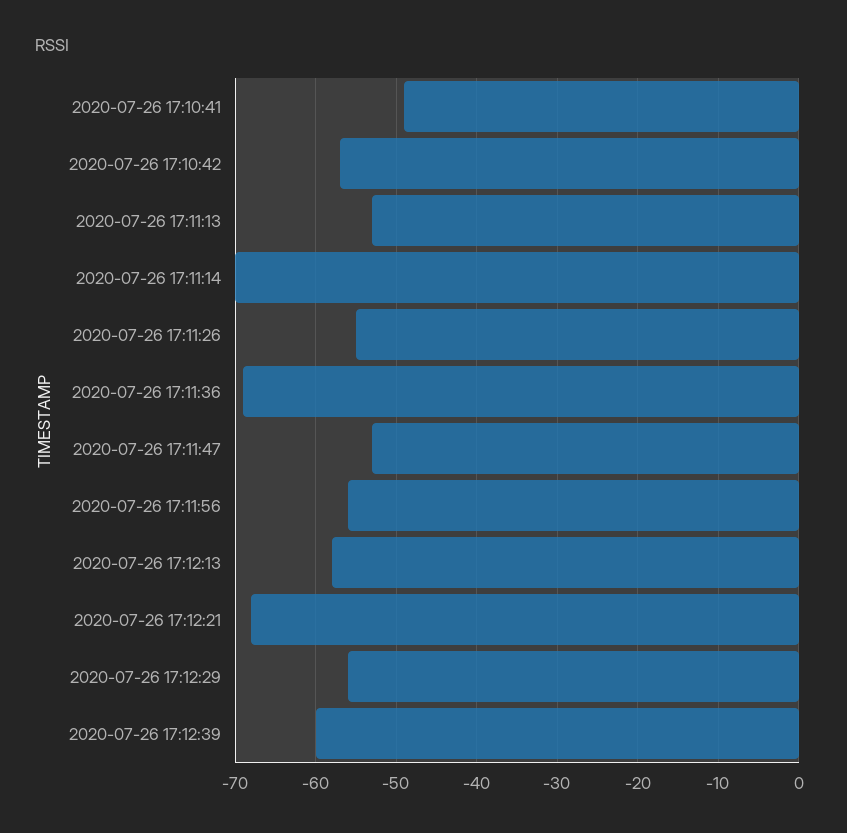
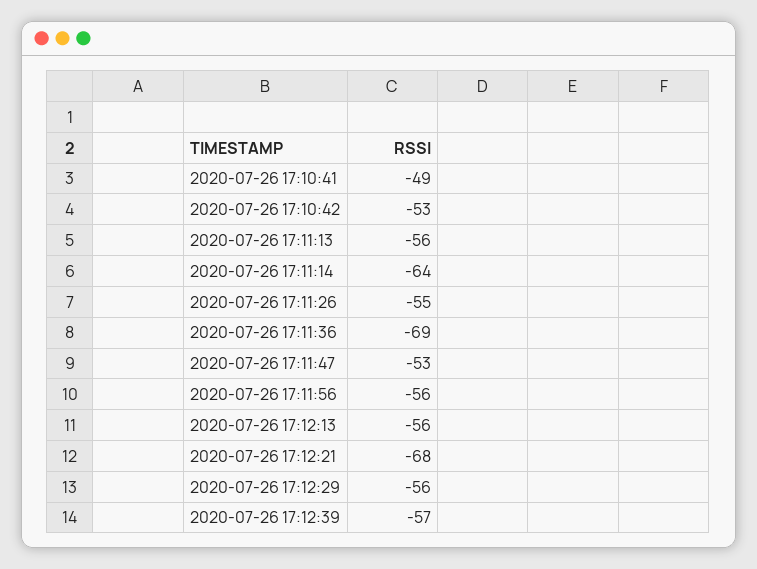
  {
    "2020-07-26 17:10:41": -49,
-   "2020-07-26 17:10:42": -57,
+   "2020-07-26 17:10:42": -53,
-   "2020-07-26 17:11:13": -53,
+   "2020-07-26 17:11:13": -56,
-   "2020-07-26 17:11:14": -70,
+   "2020-07-26 17:11:14": -64,
    "2020-07-26 17:11:26": -55,
    "2020-07-26 17:11:36": -69,
    "2020-07-26 17:11:47": -53,
    "2020-07-26 17:11:56": -56,
-   "2020-07-26 17:12:13": -58,
+   "2020-07-26 17:12:13": -56,
    "2020-07-26 17:12:21": -68,
    "2020-07-26 17:12:29": -56,
-   "2020-07-26 17:12:39": -60
+   "2020-07-26 17:12:39": -57
  }

